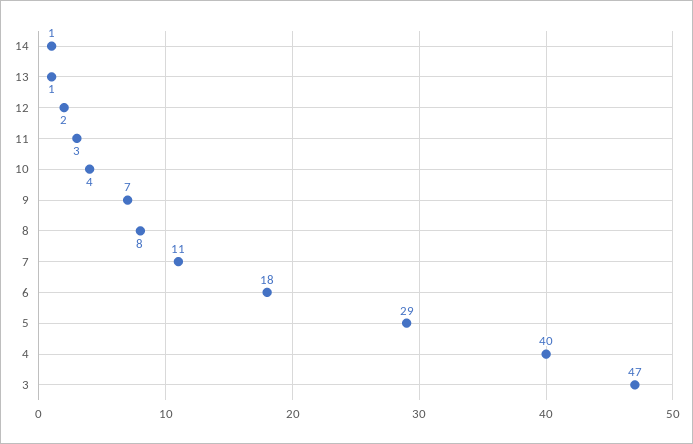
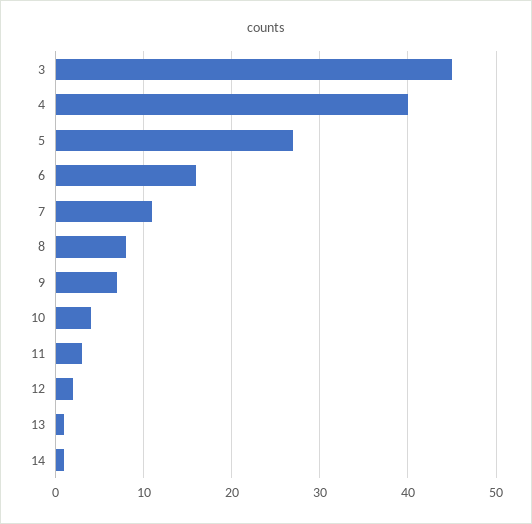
  {
    "14": 1,
    "13": 1,
    "12": 2,
    "11": 3,
    "10": 4,
    "9": 7,
    "8": 8,
    "7": 11,
-   "6": 18,
+   "6": 16,
-   "5": 29,
+   "5": 27,
    "4": 40,
-   "3": 47
+   "3": 45
  }

